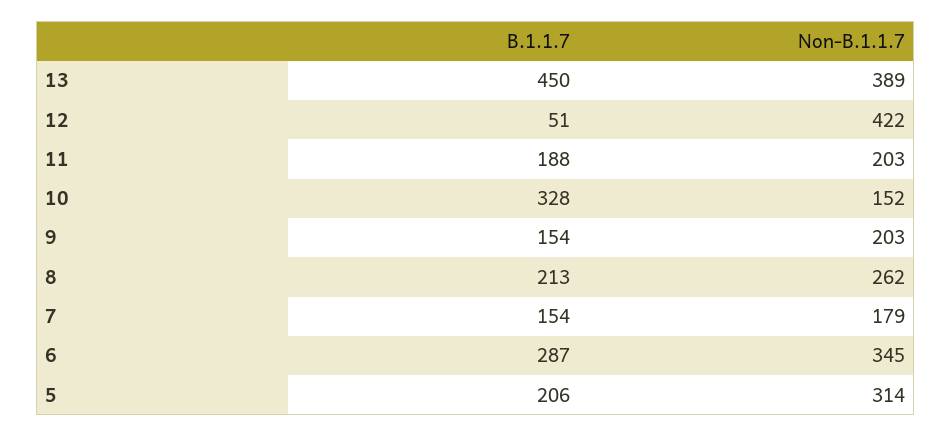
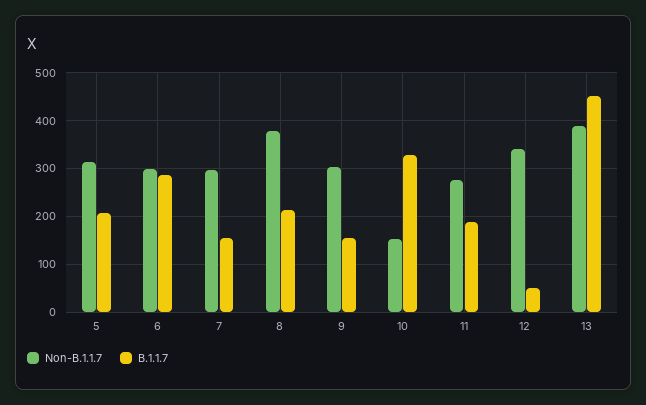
  {
    "B.1.1.7": {
      "13": 450,
      "12": 51,
      "11": 188,
      "10": 328,
      "9": 154,
      "8": 213,
      "7": 154,
      "6": 287,
      "5": 206
    },
    "Non-B.1.1.7": {
      "13": 389,
-     "12": 422,
+     "12": 340,
-     "11": 203,
+     "11": 280,
      "10": 152,
-     "9": 203,
+     "9": 300,
-     "8": 262,
+     "8": 380,
-     "7": 179,
+     "7": 300,
-     "6": 345,
+     "6": 300,
      "5": 314
    }
  }

